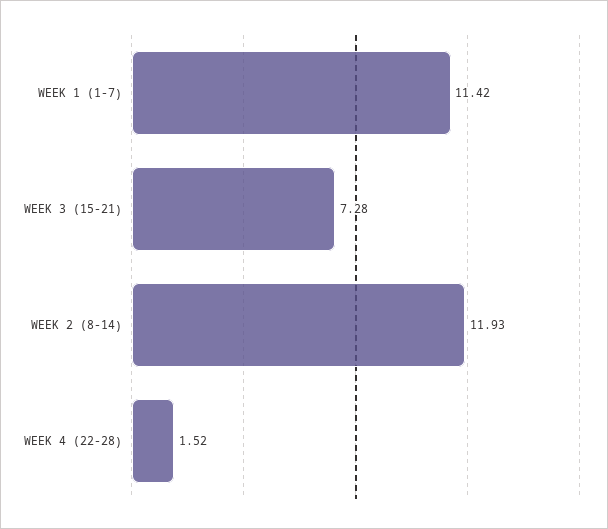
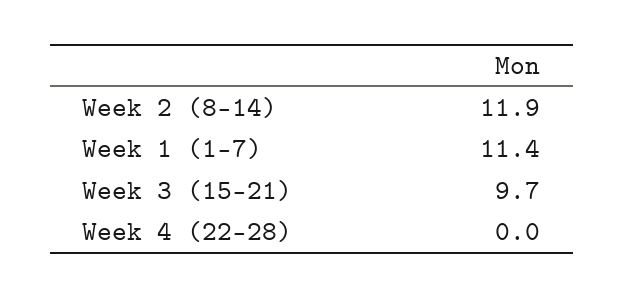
  {
    "WEEK 1 (1-7)": 11.42,
-   "WEEK 3 (15-21)": 7.28,
+   "WEEK 3 (15-21)": 9.7,
    "WEEK 2 (8-14)": 11.93,
-   "WEEK 4 (22-28)": 1.52
+   "WEEK 4 (22-28)": 0
  }

